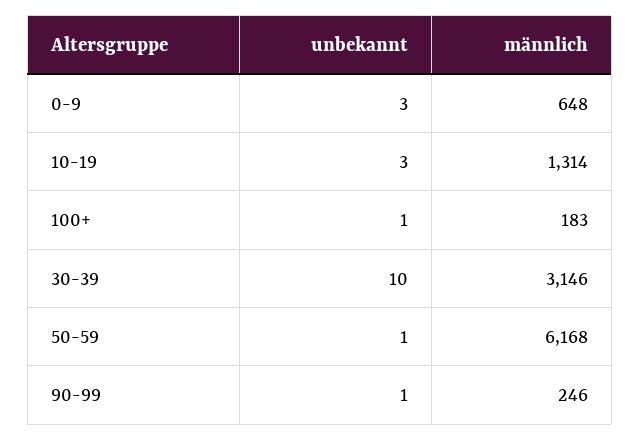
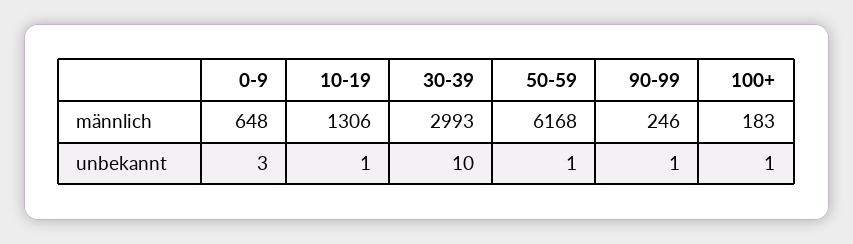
  {
    "unbekannt": {
      "0-9": 3,
-     "10-19": 3,
+     "10-19": 1,
      "100+": 1,
      "30-39": 10,
      "50-59": 1,
      "90-99": 1
    },
    "männlich": {
      "0-9": 648,
-     "10-19": 1314,
+     "10-19": 1306,
      "100+": 183,
-     "30-39": 3146,
+     "30-39": 2993,
      "50-59": 6168,
      "90-99": 246
    }
  }

